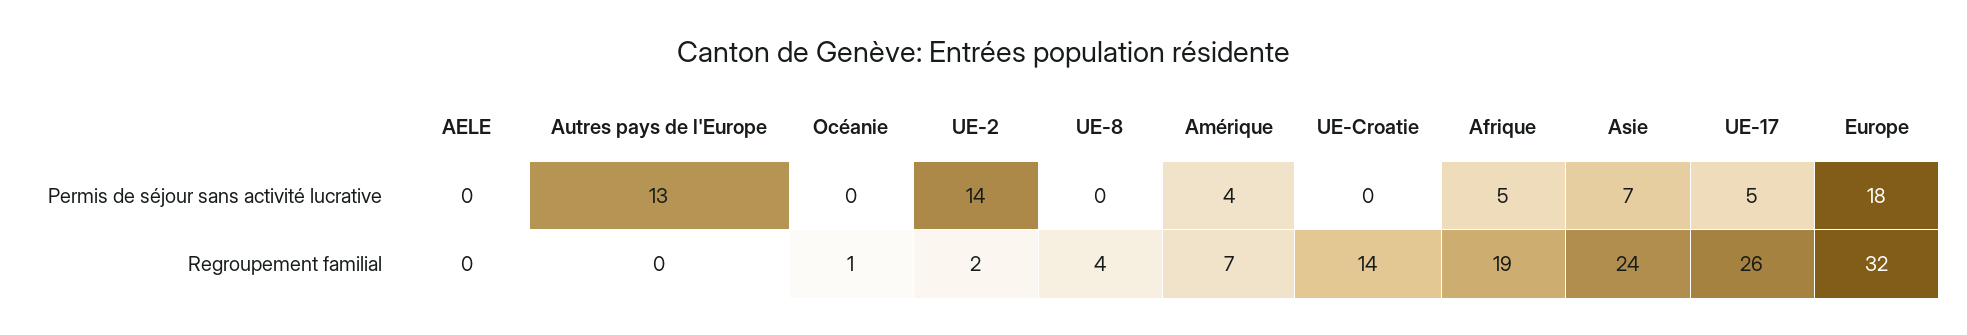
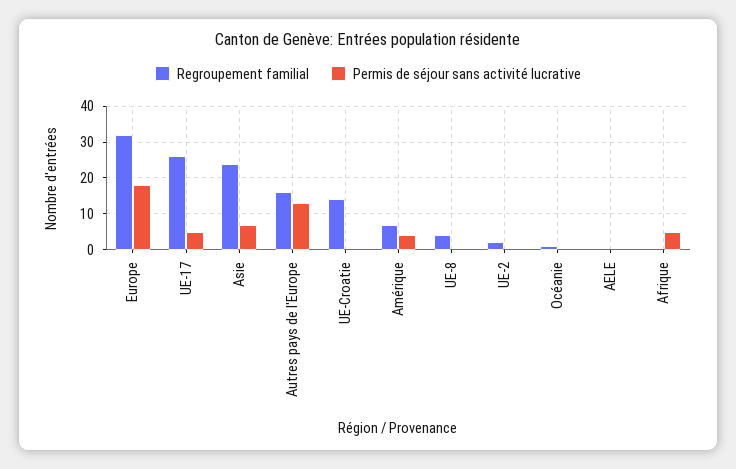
  {
    "Permis de séjour sans activité lucrative": {
      "AELE": 0,
      "Autres pays de l'Europe": 13,
      "Océanie": 0,
-     "UE-2": 14,
+     "UE-2": 0,
      "UE-8": 0,
      "Amérique": 4,
      "UE-Croatie": 0,
      "Afrique": 5,
      "Asie": 7,
      "UE-17": 5,
      "Europe": 18
    },
    "Regroupement familial": {
      "AELE": 0,
-     "Autres pays de l'Europe": 0,
+     "Autres pays de l'Europe": 15,
      "Océanie": 1,
      "UE-2": 2,
      "UE-8": 4,
      "Amérique": 7,
      "UE-Croatie": 14,
-     "Afrique": 19,
+     "Afrique": 0,
      "Asie": 24,
      "UE-17": 26,
      "Europe": 32
    }
  }

